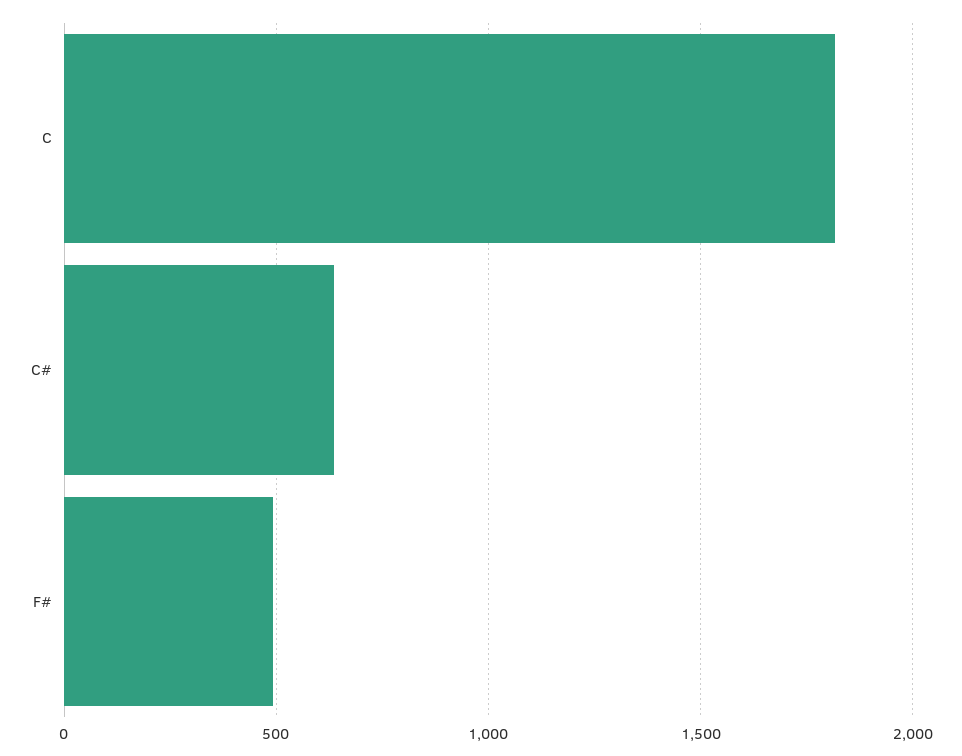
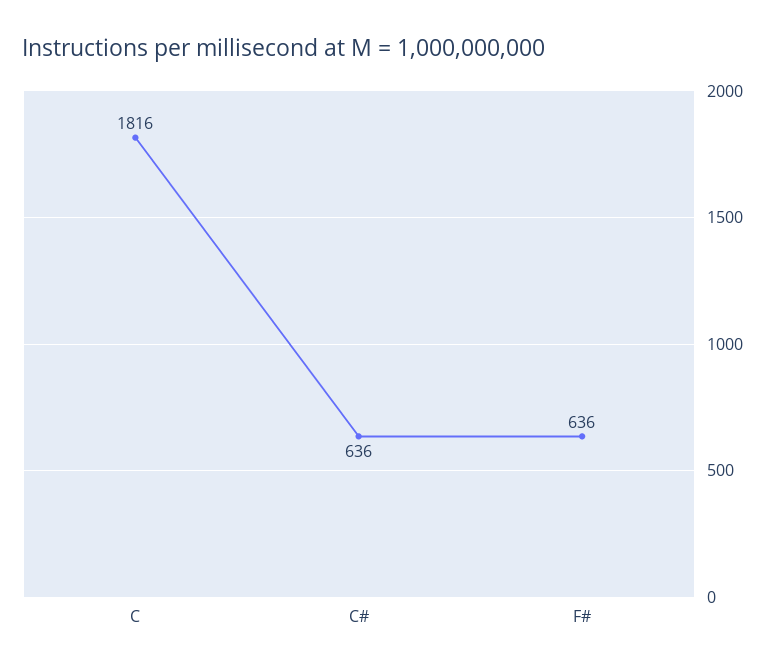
  {
    "C": 1816,
    "C#": 636,
-   "F#": 500
+   "F#": 636
  }

